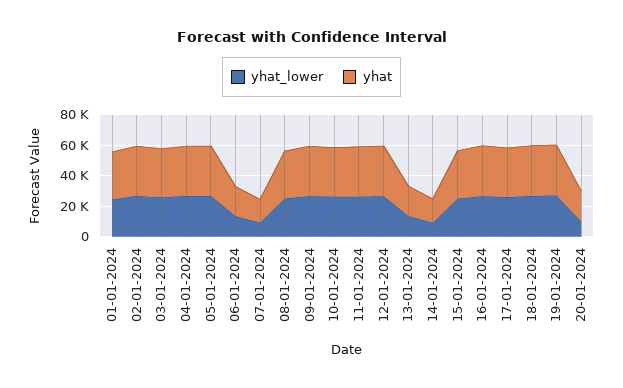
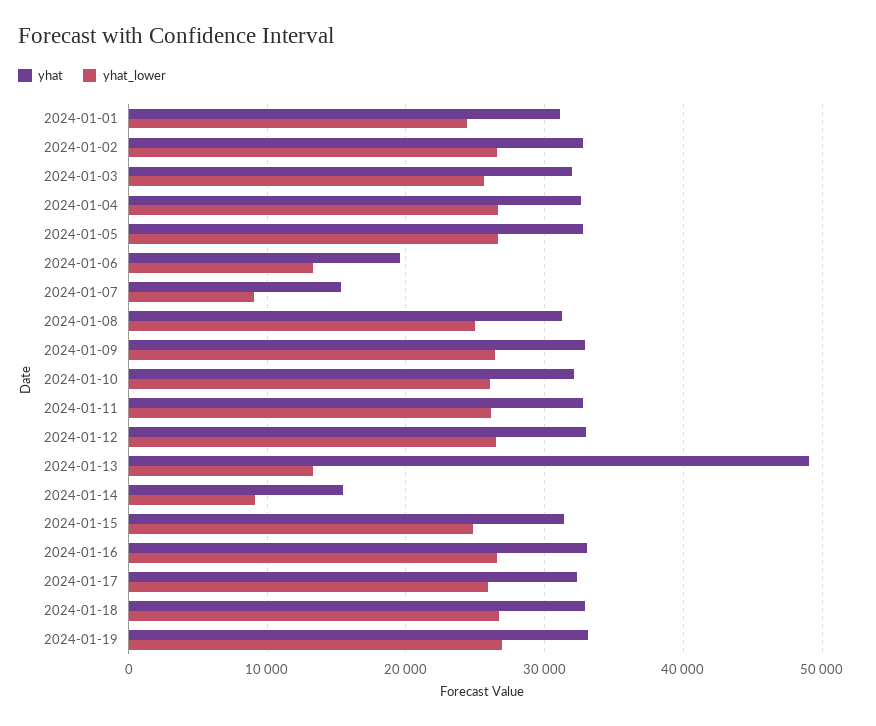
  {
    "yhat_lower": {
      "01-01-2024": 24000,
      "02-01-2024": 27000,
      "03-01-2024": 26000,
      "04-01-2024": 27000,
      "05-01-2024": 27000,
      "06-01-2024": 13000,
      "07-01-2024": 9000,
      "08-01-2024": 25000,
      "09-01-2024": 26000,
      "10-01-2024": 26000,
      "11-01-2024": 26000,
      "12-01-2024": 26000,
      "13-01-2024": 13000,
      "14-01-2024": 9000,
      "15-01-2024": 25000,
      "16-01-2024": 27000,
      "17-01-2024": 26000,
      "18-01-2024": 27000,
-     "19-01-2024": 27000,
+     "19-01-2024": 27000
-     "20-01-2024": 10000
    },
    "yhat": {
      "01-01-2024": 31000,
      "02-01-2024": 33000,
      "03-01-2024": 32000,
      "04-01-2024": 33000,
      "05-01-2024": 33000,
      "06-01-2024": 20000,
      "07-01-2024": 15000,
      "08-01-2024": 31000,
      "09-01-2024": 33000,
      "10-01-2024": 32000,
      "11-01-2024": 33000,
      "12-01-2024": 33000,
-     "13-01-2024": 20000,
+     "13-01-2024": 49000,
      "14-01-2024": 15000,
      "15-01-2024": 31000,
      "16-01-2024": 33000,
      "17-01-2024": 32000,
      "18-01-2024": 33000,
-     "19-01-2024": 33000,
+     "19-01-2024": 33000
-     "20-01-2024": 20000
    }
  }

